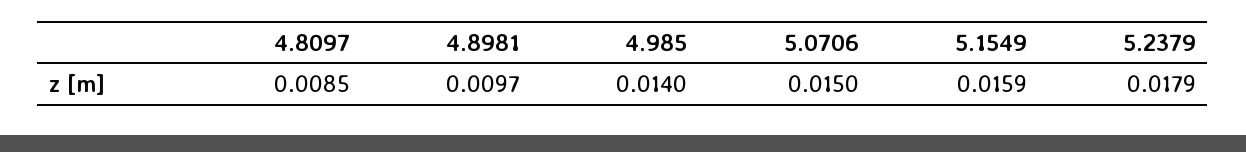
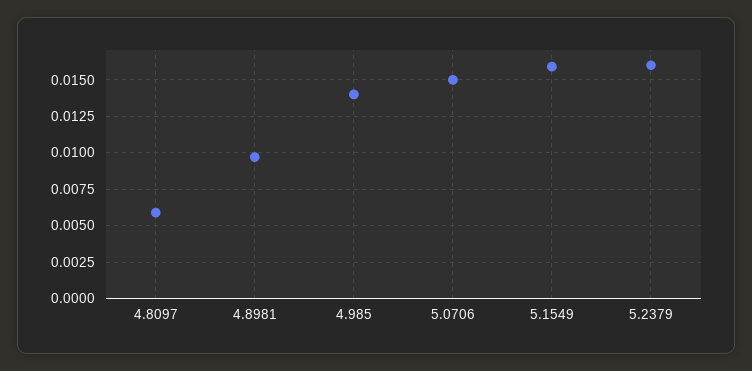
  {
-   "4.8097": 0.0085,
+   "4.8097": 0.006,
    "4.8981": 0.0097,
    "4.985": 0.014,
    "5.0706": 0.015,
    "5.1549": 0.0159,
-   "5.2379": 0.0179
+   "5.2379": 0.016
  }

